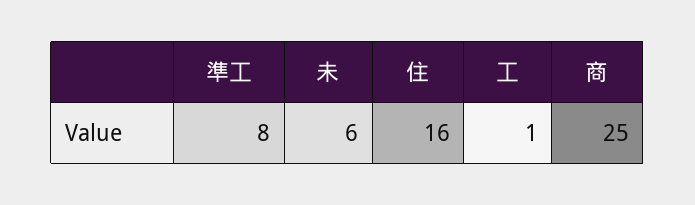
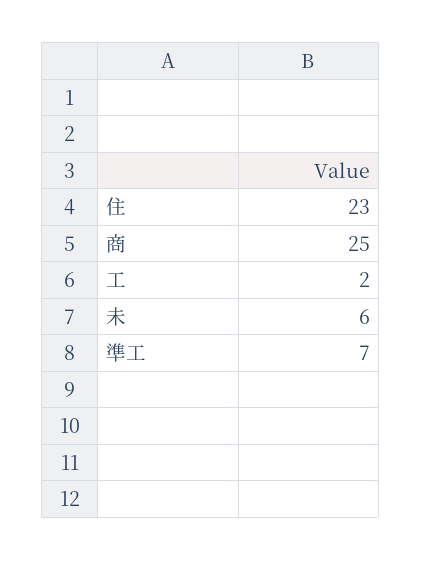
  {
-   "準工": 8,
+   "準工": 7,
    "未": 6,
-   "住": 16,
+   "住": 23,
-   "工": 1,
+   "工": 2,
    "商": 25
  }

